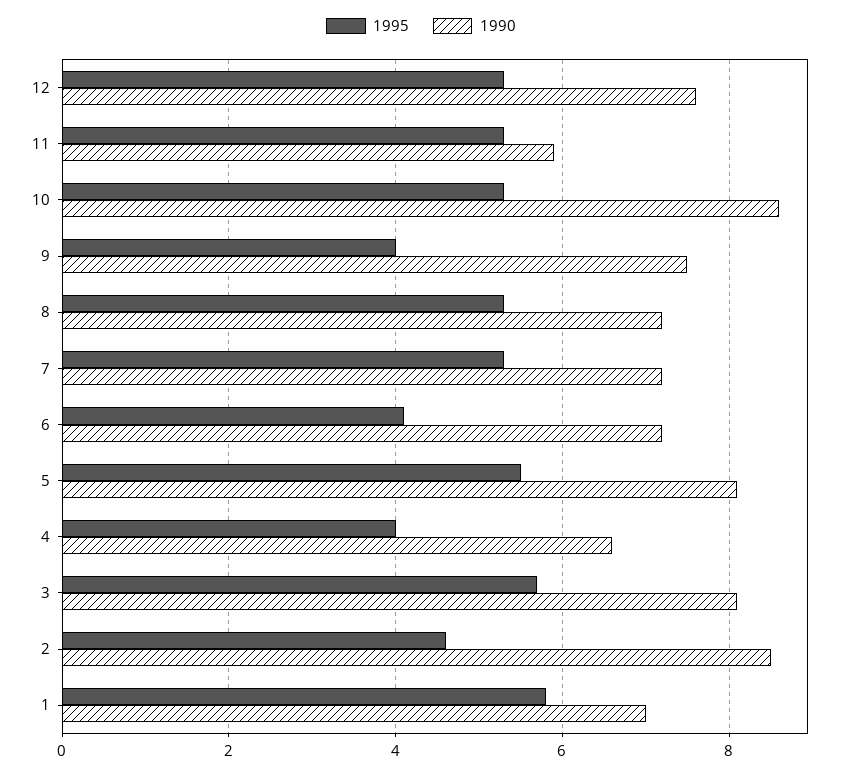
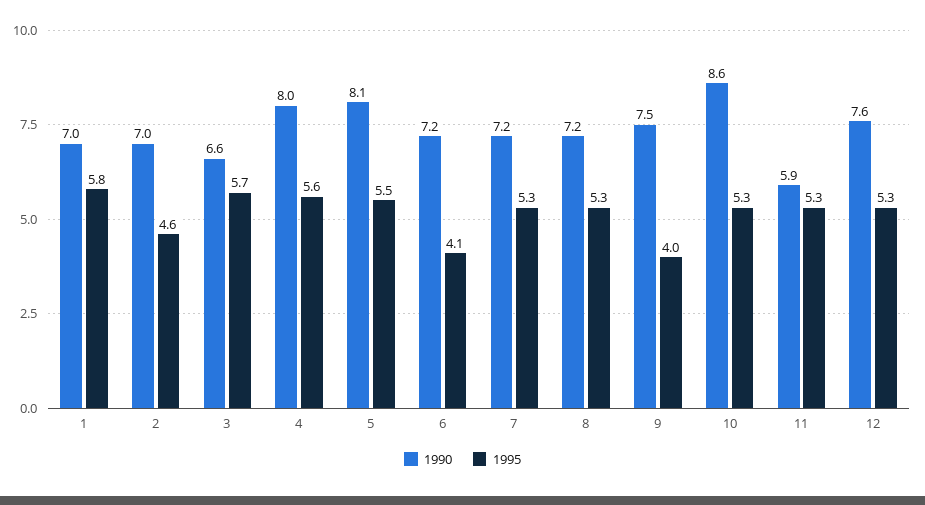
  {
    "1995": {
      "12": 5.3,
      "11": 5.3,
      "10": 5.3,
      "9": 4,
      "8": 5.3,
      "7": 5.3,
      "6": 4.1,
      "5": 5.5,
-     "4": 4,
+     "4": 5.6,
      "3": 5.7,
      "2": 4.6,
      "1": 5.8
    },
    "1990": {
      "12": 7.6,
      "11": 5.9,
      "10": 8.6,
      "9": 7.5,
      "8": 7.2,
      "7": 7.2,
      "6": 7.2,
      "5": 8.1,
-     "4": 6.5,
+     "4": 8,
-     "3": 8,
+     "3": 6.6,
-     "2": 8.5,
+     "2": 7,
      "1": 7
    }
  }

